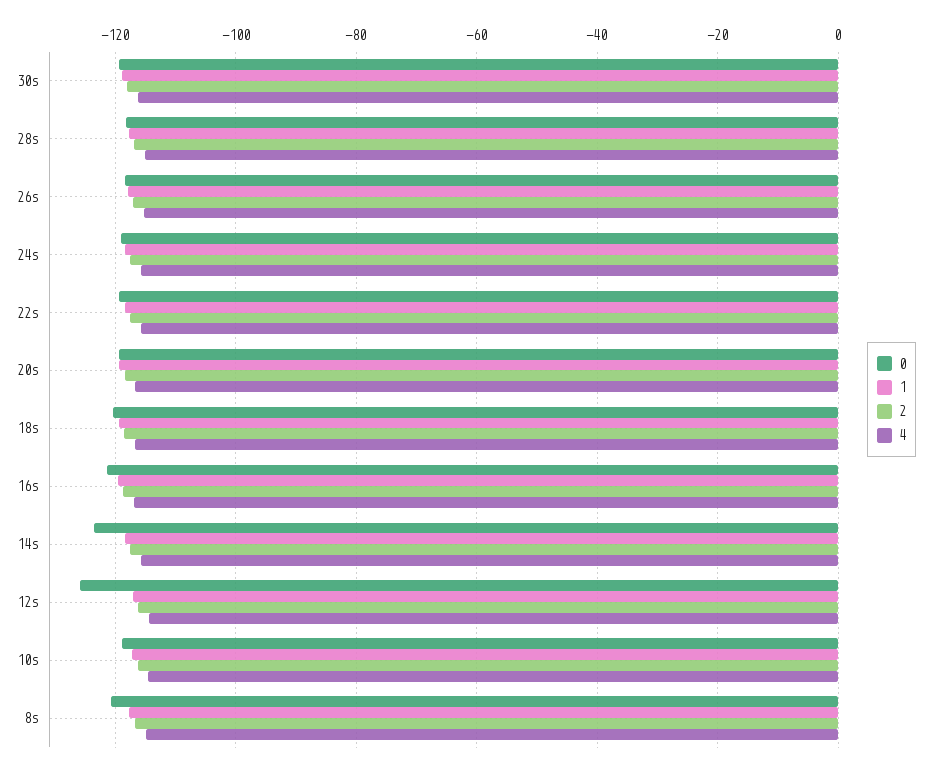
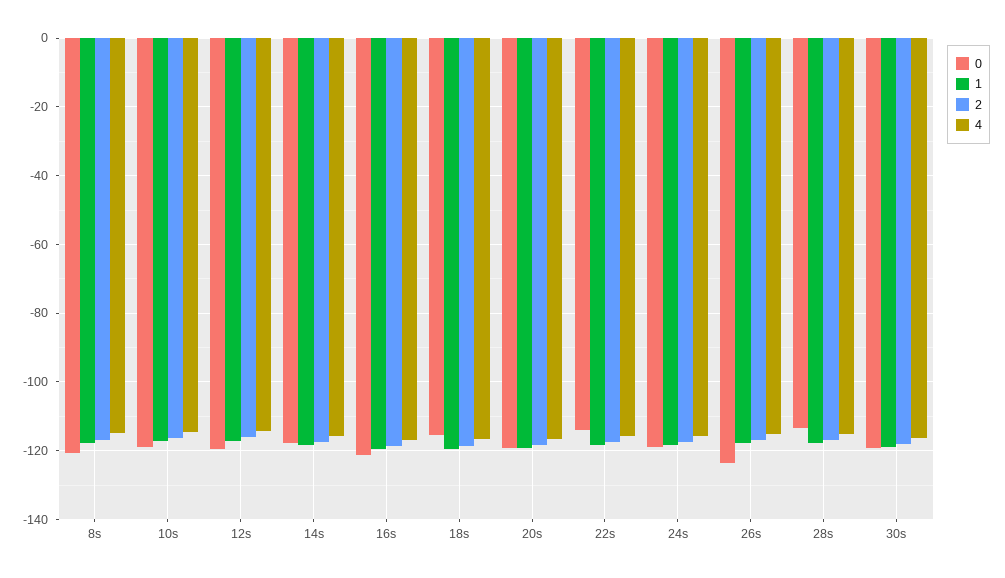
  {
    "0": {
      "30s": -120,
-     "28s": -118,
+     "28s": -114,
-     "26s": -118,
+     "26s": -124,
      "24s": -118,
-     "22s": -120,
+     "22s": -114,
      "20s": -120,
-     "18s": -120,
+     "18s": -116,
      "16s": -122,
-     "14s": -124,
+     "14s": -118,
-     "12s": -126,
+     "12s": -120,
      "10s": -118,
      "8s": -120
    },
    "1": {
      "30s": -118,
      "28s": -118,
      "26s": -118,
      "24s": -118,
      "22s": -118,
      "20s": -120,
      "18s": -120,
      "16s": -120,
      "14s": -118,
      "12s": -118,
      "10s": -118,
      "8s": -118
    },
    "2": {
      "30s": -118,
      "28s": -116,
      "26s": -118,
      "24s": -118,
      "22s": -118,
      "20s": -118,
      "18s": -118,
      "16s": -118,
      "14s": -118,
      "12s": -116,
      "10s": -116,
      "8s": -116
    },
    "4": {
      "30s": -116,
      "28s": -116,
      "26s": -116,
      "24s": -116,
      "22s": -116,
      "20s": -116,
      "18s": -116,
      "16s": -116,
      "14s": -116,
      "12s": -114,
      "10s": -114,
      "8s": -114
    }
  }

